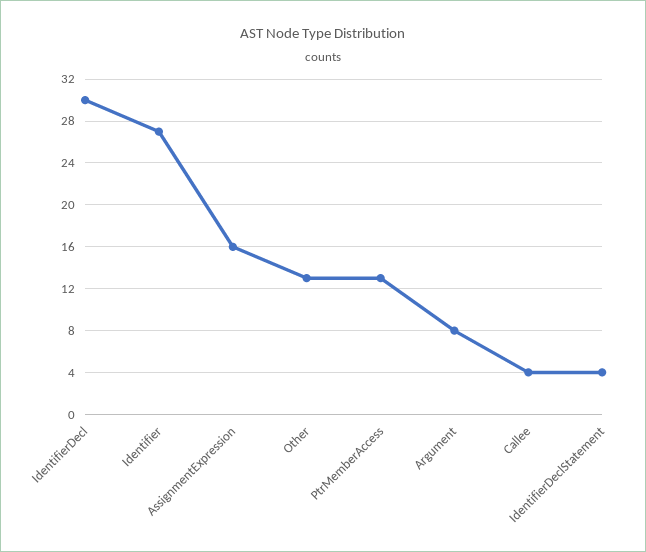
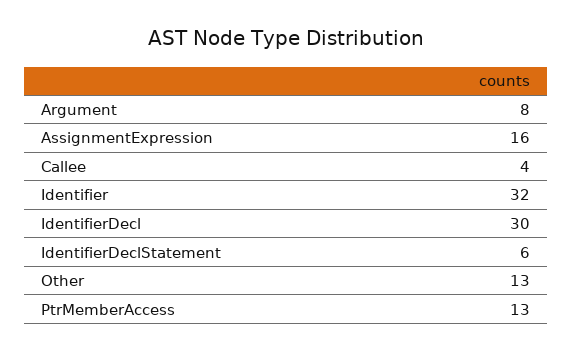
  {
    "IdentifierDecl": 30,
-   "Identifier": 27,
+   "Identifier": 32,
    "AssignmentExpression": 16,
    "Other": 13,
    "PtrMemberAccess": 13,
    "Argument": 8,
    "Callee": 4,
-   "IdentifierDeclStatement": 4
+   "IdentifierDeclStatement": 6
  }

